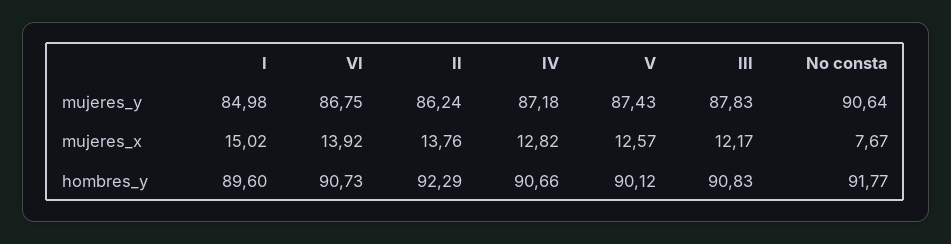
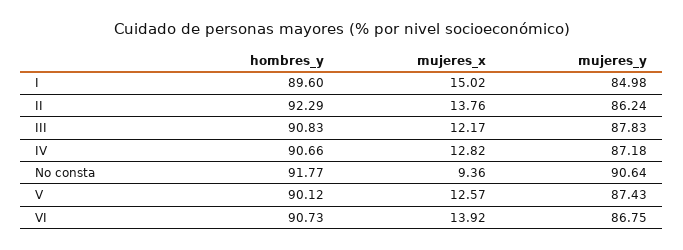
  {
    "I": {
      "mujeres_y": 84.98,
      "mujeres_x": 15.02,
      "hombres_y": 89.6
    },
    "VI": {
      "mujeres_y": 86.75,
      "mujeres_x": 13.92,
      "hombres_y": 90.73
    },
    "II": {
      "mujeres_y": 86.24,
      "mujeres_x": 13.76,
      "hombres_y": 92.29
    },
    "IV": {
      "mujeres_y": 87.18,
      "mujeres_x": 12.82,
      "hombres_y": 90.66
    },
    "V": {
      "mujeres_y": 87.43,
      "mujeres_x": 12.57,
      "hombres_y": 90.12
    },
    "III": {
      "mujeres_y": 87.83,
      "mujeres_x": 12.17,
      "hombres_y": 90.83
    },
    "No consta": {
      "mujeres_y": 90.64,
-     "mujeres_x": 7.67,
+     "mujeres_x": 9.36,
      "hombres_y": 91.77
    }
  }

